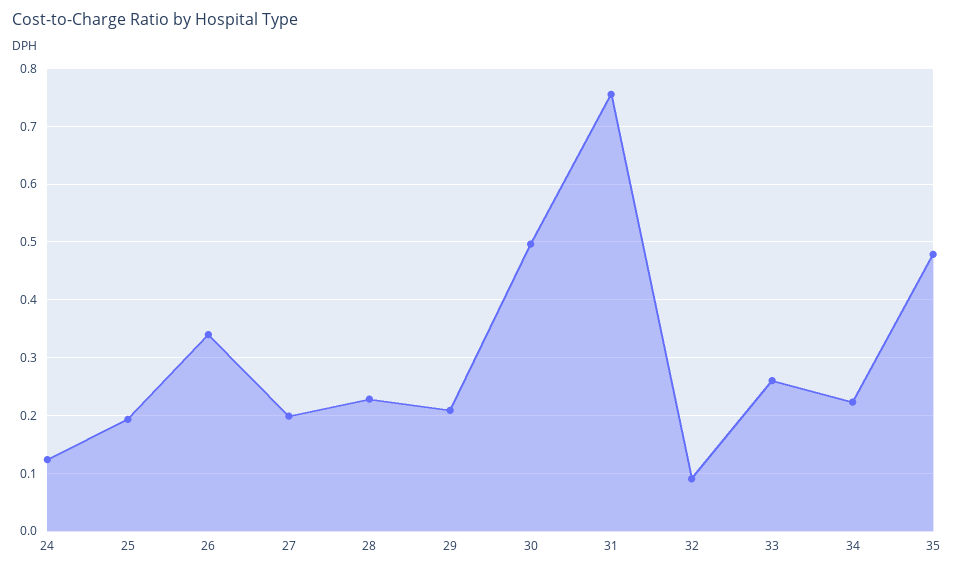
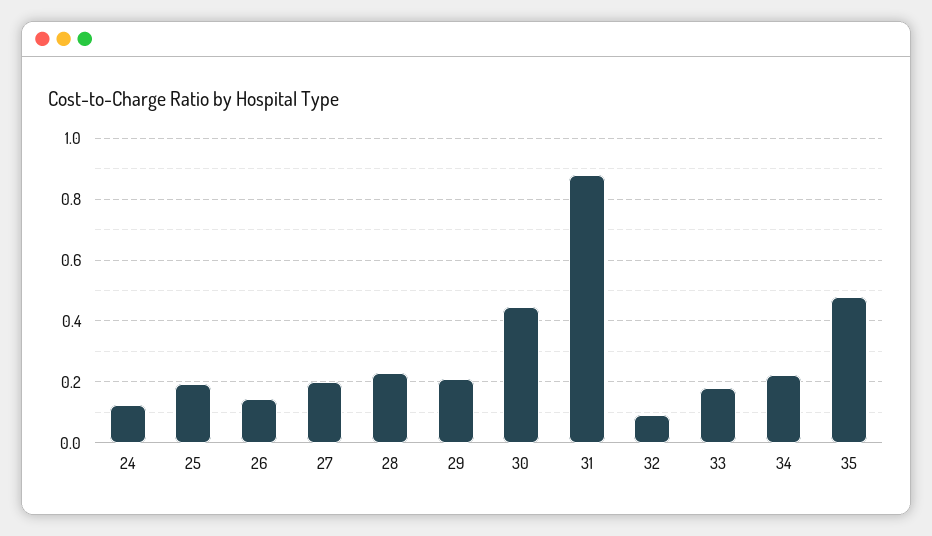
  {
    "24": 0.12,
    "25": 0.2,
-   "26": 0.34,
+   "26": 0.14,
    "27": 0.2,
    "28": 0.22,
    "29": 0.2,
-   "30": 0.5,
+   "30": 0.44,
-   "31": 0.76,
+   "31": 0.88,
    "32": 0.1,
-   "33": 0.26,
+   "33": 0.18,
    "34": 0.22,
    "35": 0.48
  }

